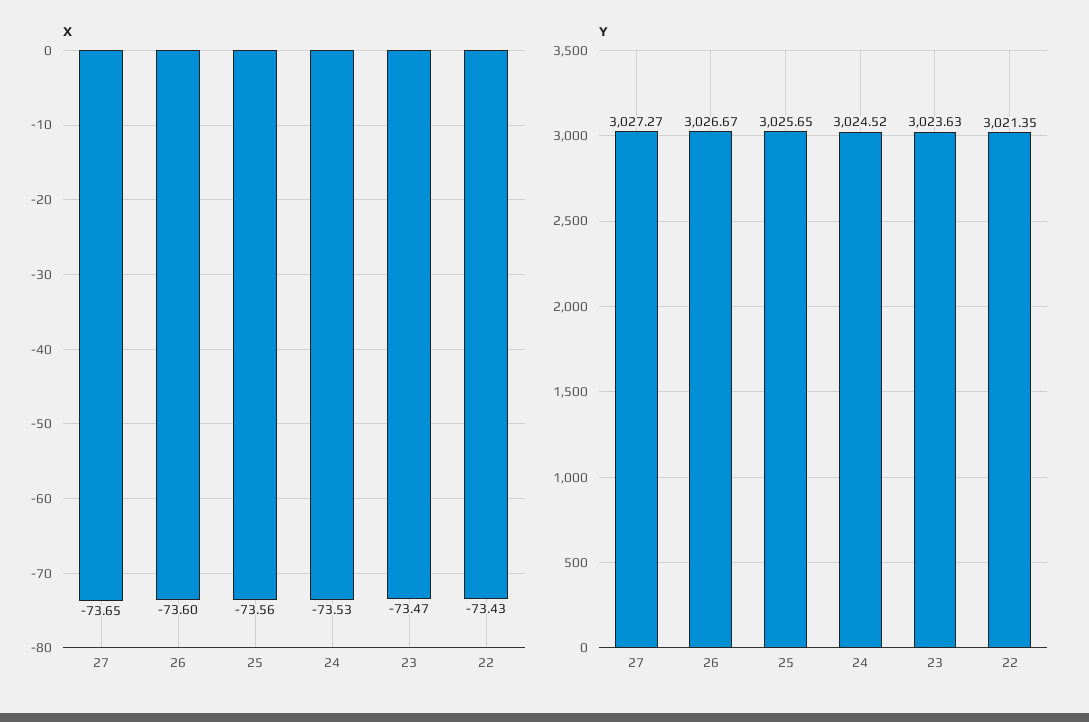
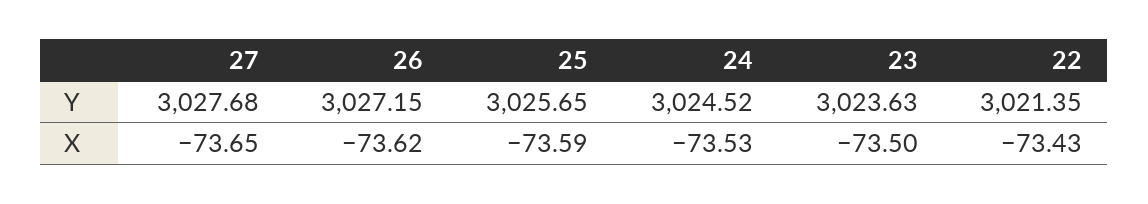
  {
    "X": {
      "27": -73.65,
-     "26": -73.6,
+     "26": -73.62,
-     "25": -73.56,
+     "25": -73.59,
      "24": -73.53,
-     "23": -73.47,
+     "23": -73.5,
      "22": -73.43
    },
    "Y": {
-     "27": 3027.27,
+     "27": 3027.68,
-     "26": 3026.67,
+     "26": 3027.15,
      "25": 3025.65,
      "24": 3024.52,
      "23": 3023.63,
      "22": 3021.35
    }
  }

